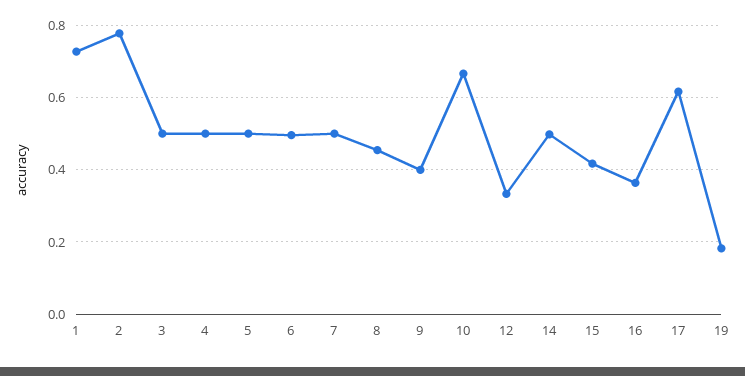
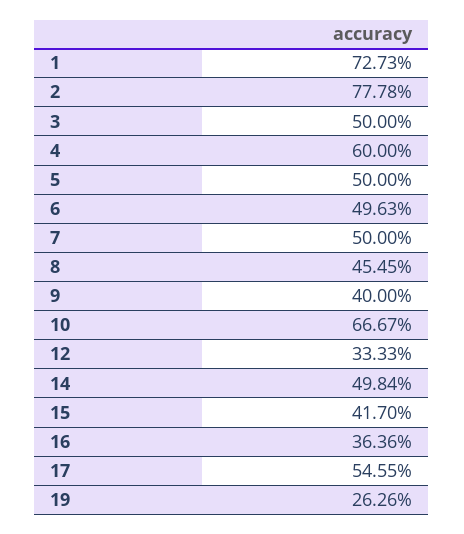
  {
    "1": 0.7273,
    "2": 0.7778,
    "3": 0.5,
-   "4": 0.5,
+   "4": 0.6,
    "5": 0.5,
    "6": 0.4963,
    "7": 0.5,
    "8": 0.4545,
    "9": 0.4,
    "10": 0.6667,
    "12": 0.3333,
    "14": 0.4984,
    "15": 0.417,
    "16": 0.3636,
-   "17": 0.62,
+   "17": 0.5455,
-   "19": 0.18
+   "19": 0.2626
  }

